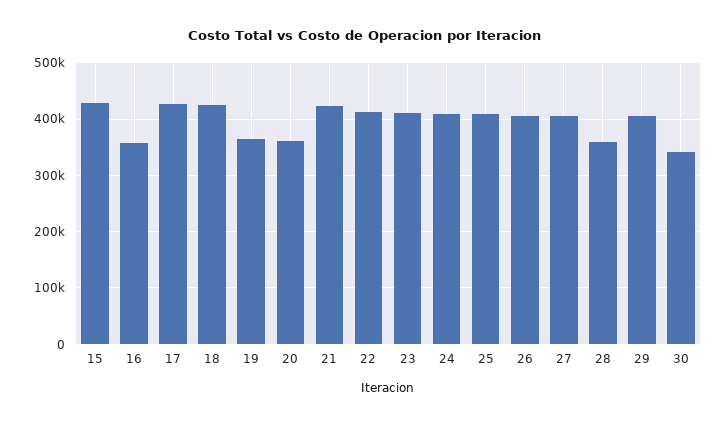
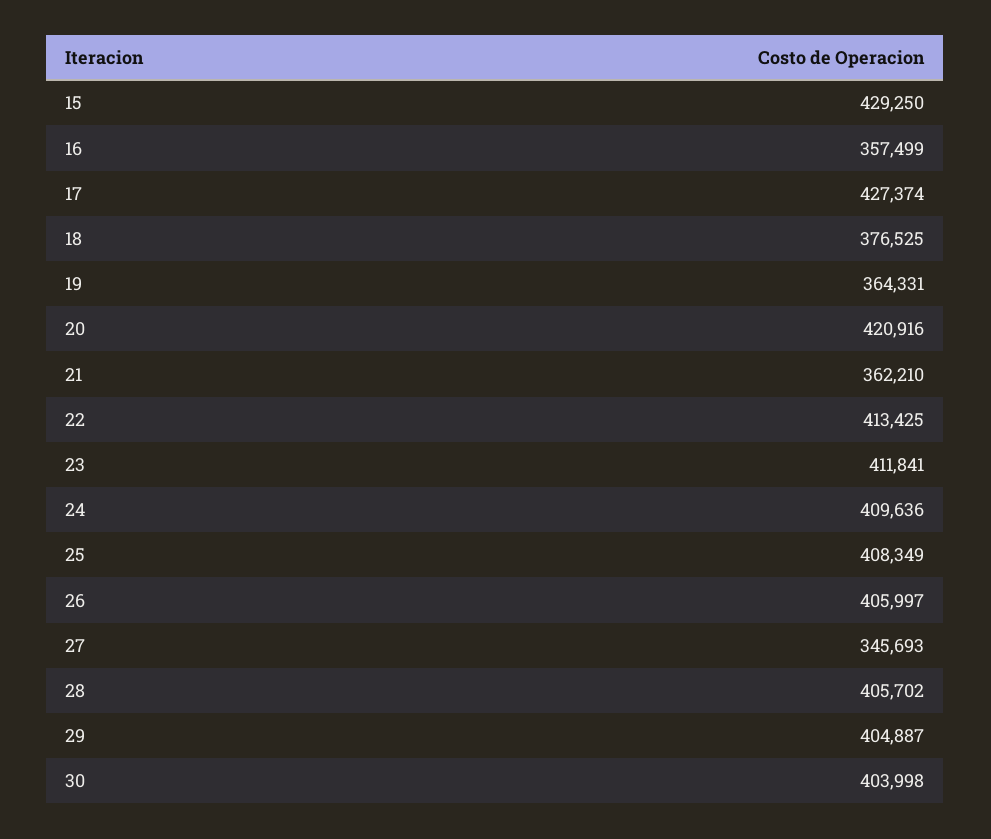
  {
    "15": 429250,
    "16": 357499,
    "17": 427374,
-   "18": 420000,
+   "18": 376525,
    "19": 364331,
-   "20": 360000,
+   "20": 420916,
-   "21": 420000,
+   "21": 362210,
    "22": 413425,
    "23": 411841,
    "24": 409636,
    "25": 408349,
    "26": 405997,
-   "27": 400000,
+   "27": 345693,
-   "28": 360000,
+   "28": 405702,
    "29": 404887,
-   "30": 340000
+   "30": 403998
  }

